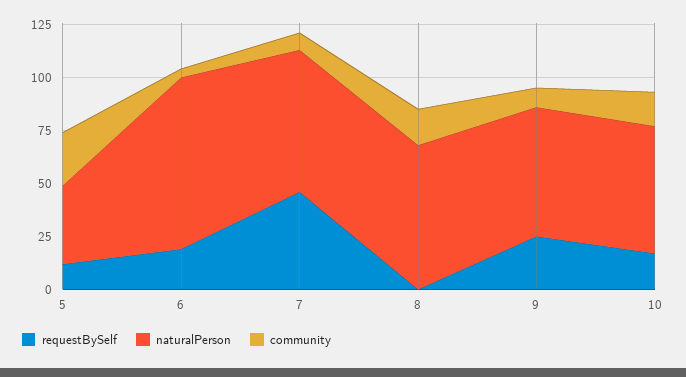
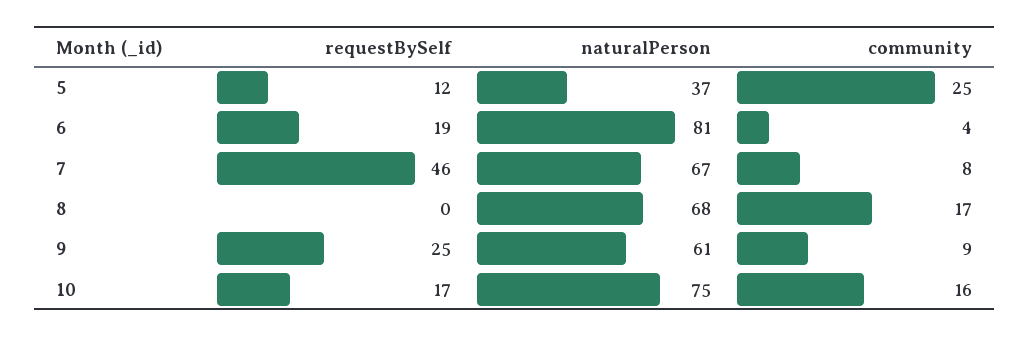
  {
    "requestBySelf": {
      "5": 12,
      "6": 19,
      "7": 46,
      "8": 0,
      "9": 25,
      "10": 17
    },
    "naturalPerson": {
      "5": 37,
      "6": 81,
      "7": 67,
      "8": 68,
      "9": 61,
-     "10": 60
+     "10": 75
    },
    "community": {
      "5": 25,
      "6": 4,
      "7": 8,
      "8": 17,
      "9": 9,
      "10": 16
    }
  }

